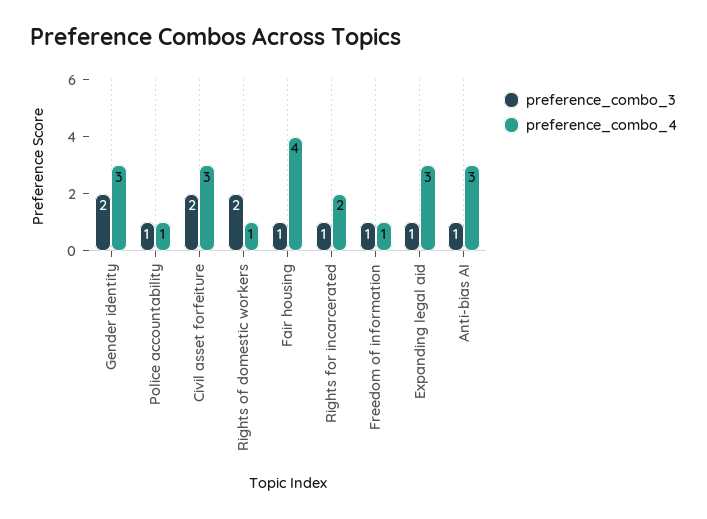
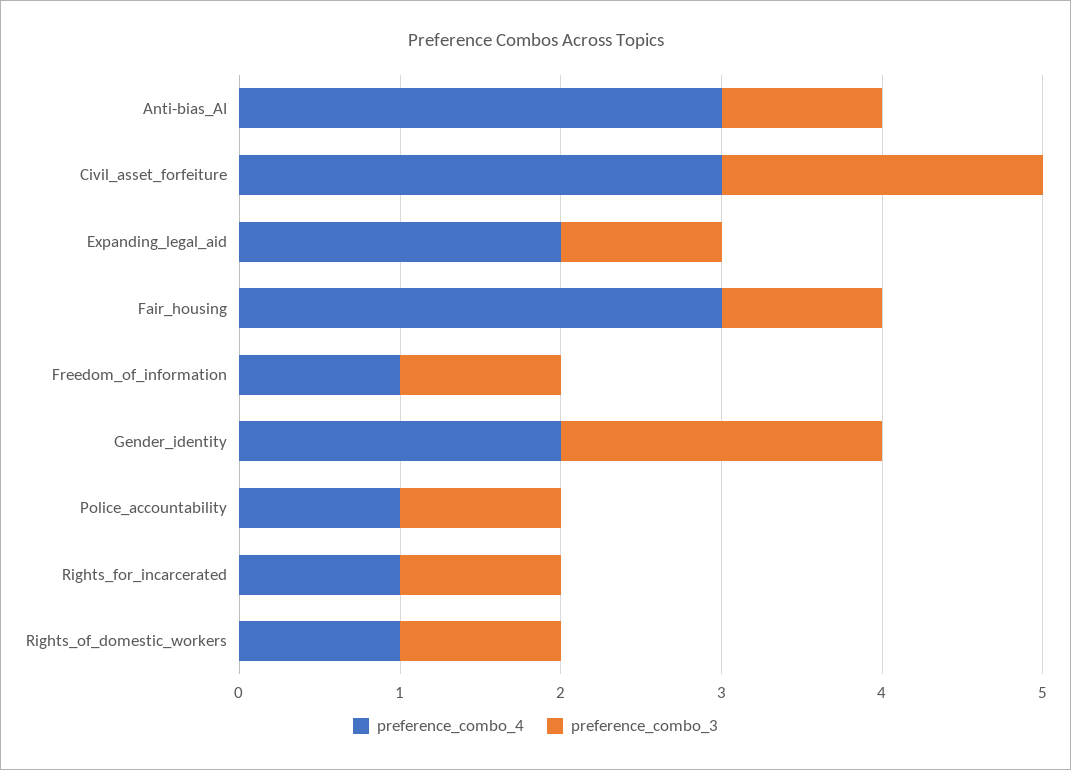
  {
    "preference_combo_3": {
      "Gender identity": 2,
      "Police accountability": 1,
      "Civil asset forfeiture": 2,
-     "Rights of domestic workers": 2,
+     "Rights of domestic workers": 1,
      "Fair housing": 1,
      "Rights for incarcerated": 1,
      "Freedom of information": 1,
      "Expanding legal aid": 1,
      "Anti-bias AI": 1
    },
    "preference_combo_4": {
-     "Gender identity": 3,
+     "Gender identity": 2,
      "Police accountability": 1,
      "Civil asset forfeiture": 3,
      "Rights of domestic workers": 1,
-     "Fair housing": 4,
+     "Fair housing": 3,
-     "Rights for incarcerated": 2,
+     "Rights for incarcerated": 1,
      "Freedom of information": 1,
-     "Expanding legal aid": 3,
+     "Expanding legal aid": 2,
      "Anti-bias AI": 3
    }
  }

